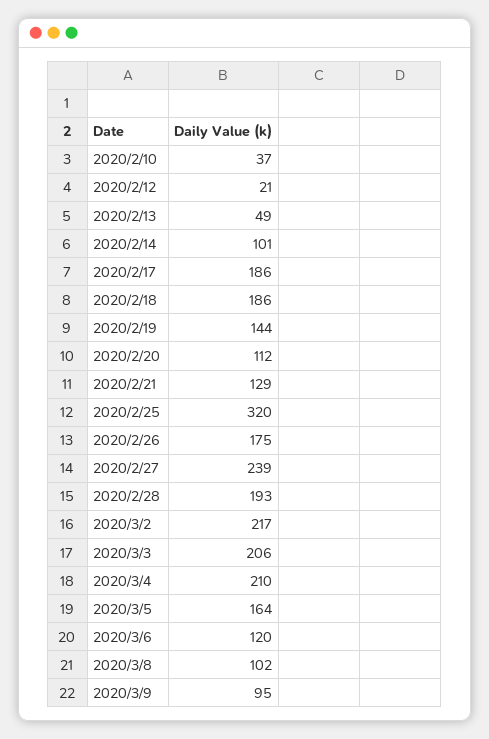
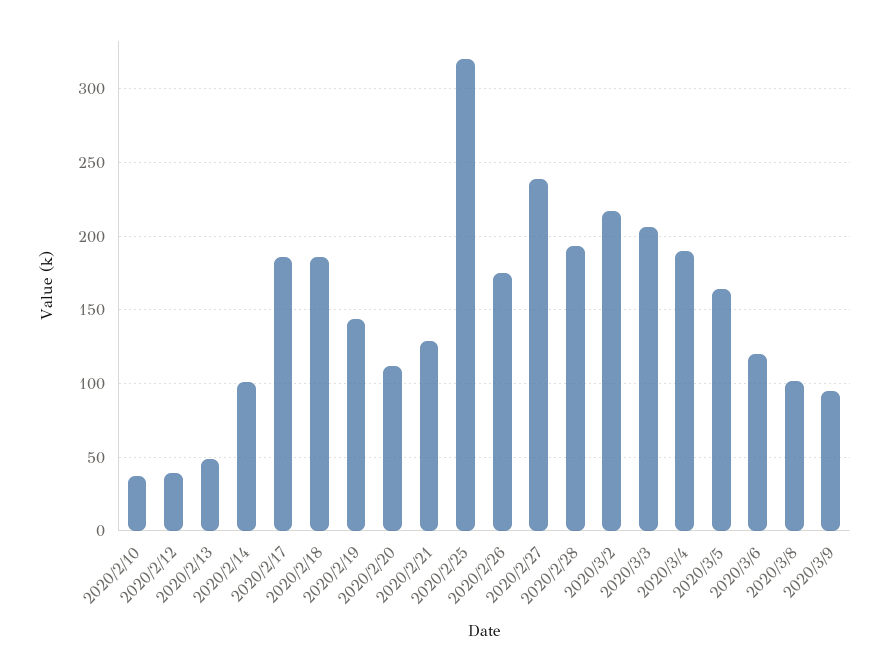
  {
    "2020/2/10": 37,
-   "2020/2/12": 21,
+   "2020/2/12": 40,
    "2020/2/13": 49,
    "2020/2/14": 101,
    "2020/2/17": 186,
    "2020/2/18": 186,
    "2020/2/19": 144,
    "2020/2/20": 112,
    "2020/2/21": 129,
    "2020/2/25": 320,
    "2020/2/26": 175,
    "2020/2/27": 239,
    "2020/2/28": 193,
    "2020/3/2": 217,
    "2020/3/3": 206,
-   "2020/3/4": 210,
+   "2020/3/4": 190,
    "2020/3/5": 164,
    "2020/3/6": 120,
    "2020/3/8": 102,
    "2020/3/9": 95
  }

